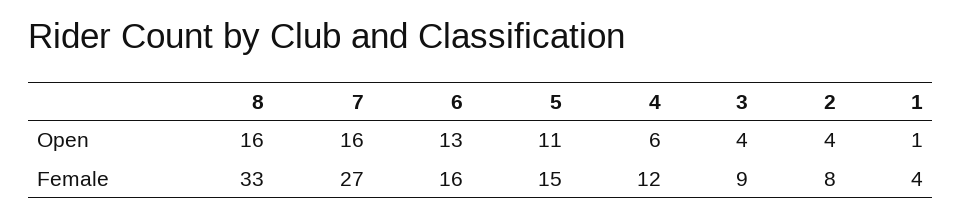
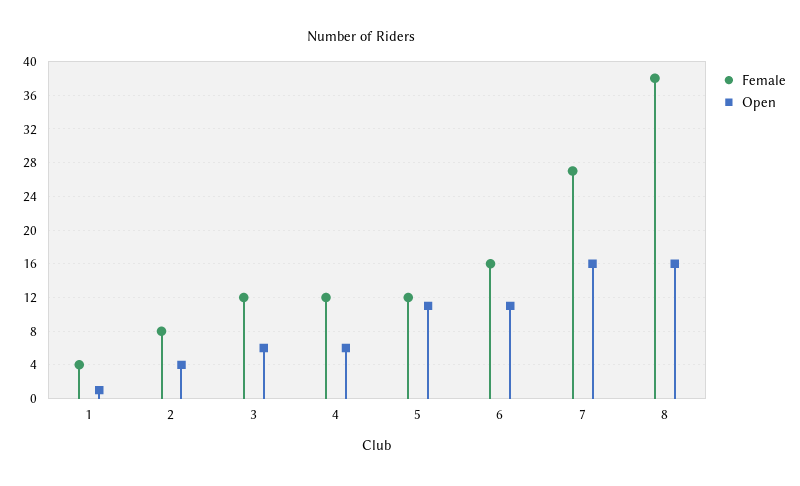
  {
    "Open": {
      "8": 16,
      "7": 16,
-     "6": 13,
+     "6": 11,
      "5": 11,
      "4": 6,
-     "3": 4,
+     "3": 6,
      "2": 4,
      "1": 1
    },
    "Female": {
-     "8": 33,
+     "8": 38,
      "7": 27,
      "6": 16,
-     "5": 15,
+     "5": 12,
      "4": 12,
-     "3": 9,
+     "3": 12,
      "2": 8,
      "1": 4
    }
  }

